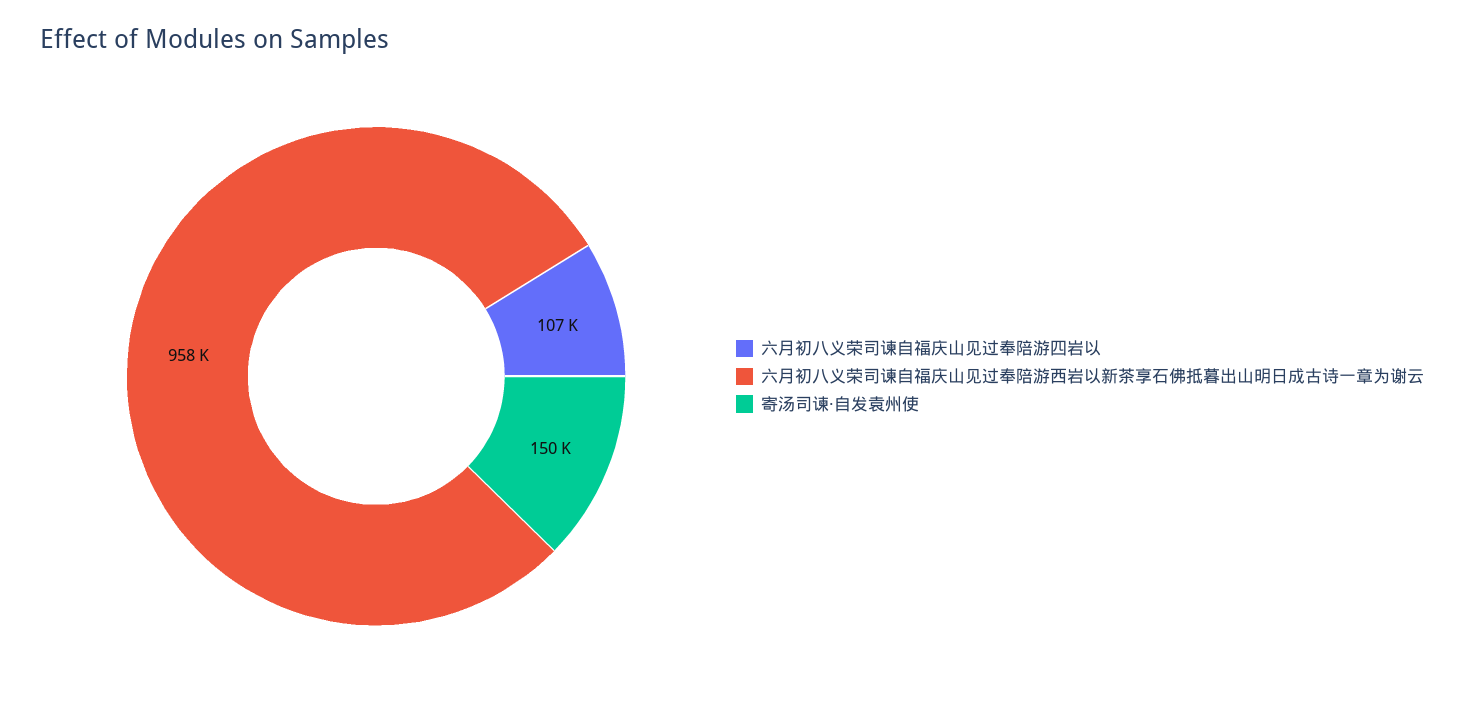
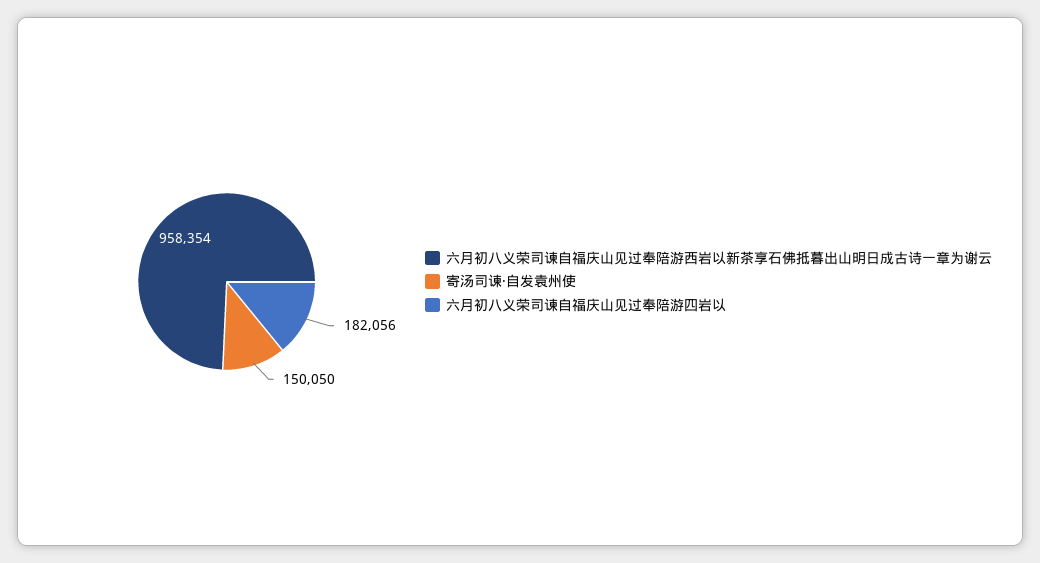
  {
-   "六月初八义荣司谏自福庆山见过奉陪游四岩以": 107000,
+   "六月初八义荣司谏自福庆山见过奉陪游四岩以": 182056,
    "六月初八义荣司谏自福庆山见过奉陪游西岩以新茶享石佛抵暮出山明日成古诗一章为谢云": 958354,
    "寄汤司谏·自发袁州使": 150050
  }

